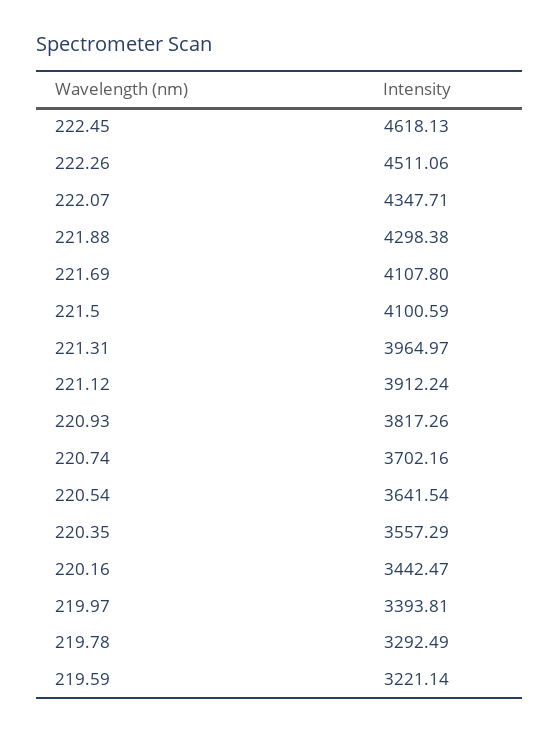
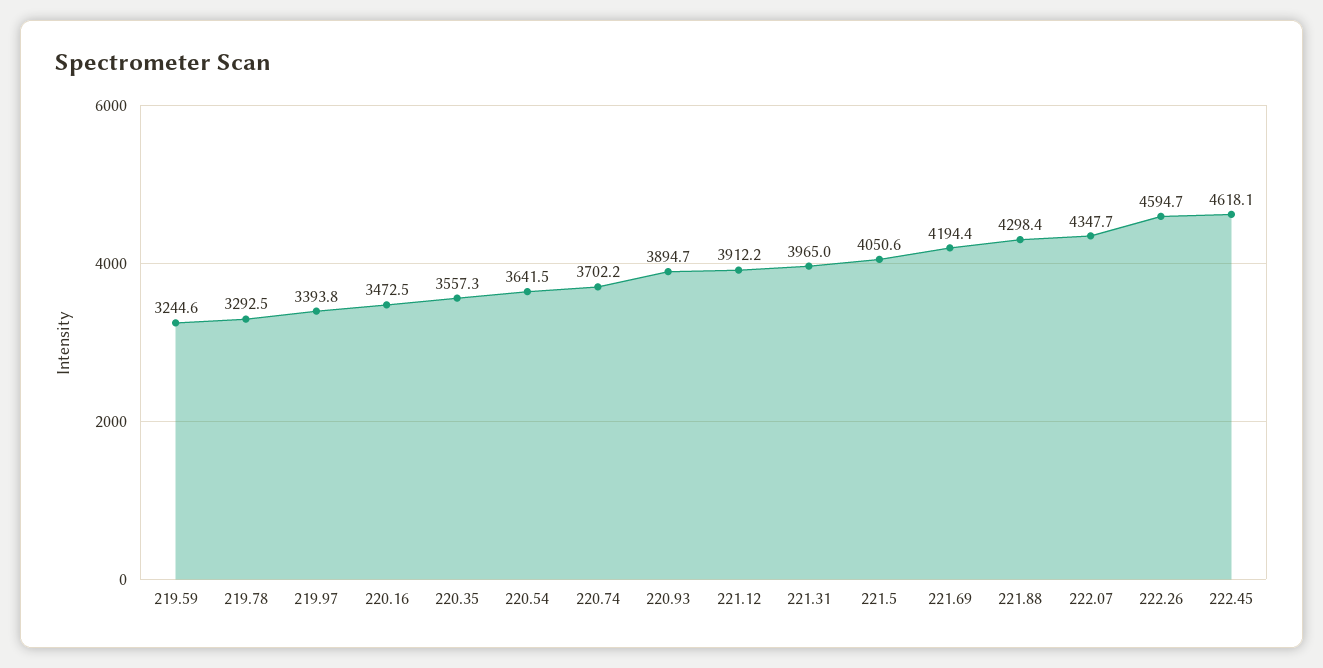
  {
    "222.45": 4618.13,
-   "222.26": 4511.06,
+   "222.26": 4594.7,
    "222.07": 4347.71,
    "221.88": 4298.38,
-   "221.69": 4107.8,
+   "221.69": 4194.4,
-   "221.5": 4100.59,
+   "221.5": 4050.6,
    "221.31": 3964.97,
    "221.12": 3912.24,
-   "220.93": 3817.26,
+   "220.93": 3894.7,
    "220.74": 3702.16,
    "220.54": 3641.54,
    "220.35": 3557.29,
-   "220.16": 3442.47,
+   "220.16": 3472.5,
    "219.97": 3393.81,
    "219.78": 3292.49,
-   "219.59": 3221.14
+   "219.59": 3244.6
  }

